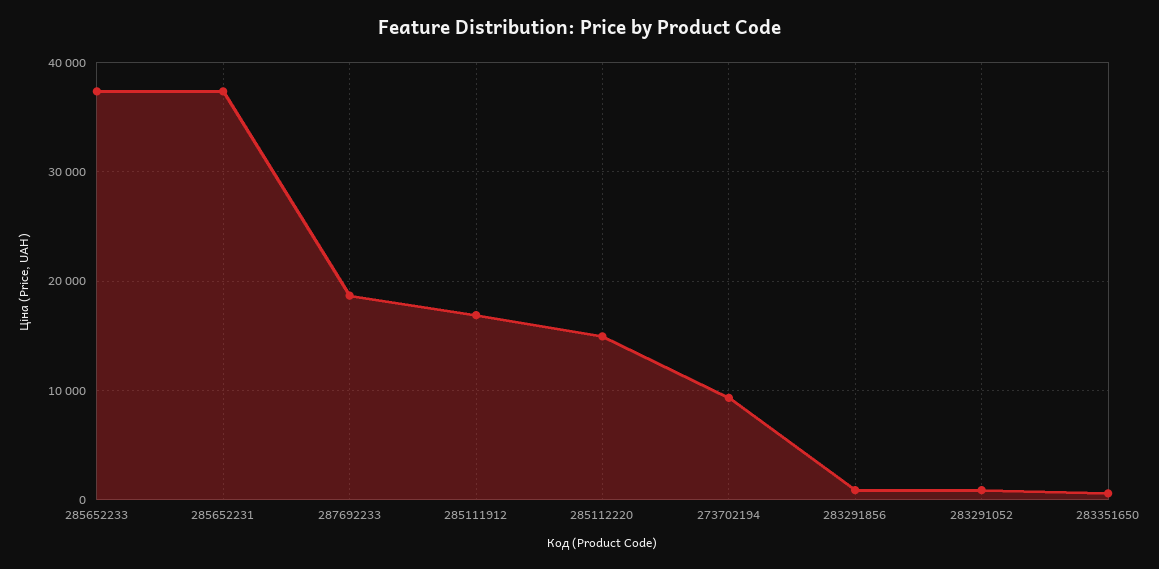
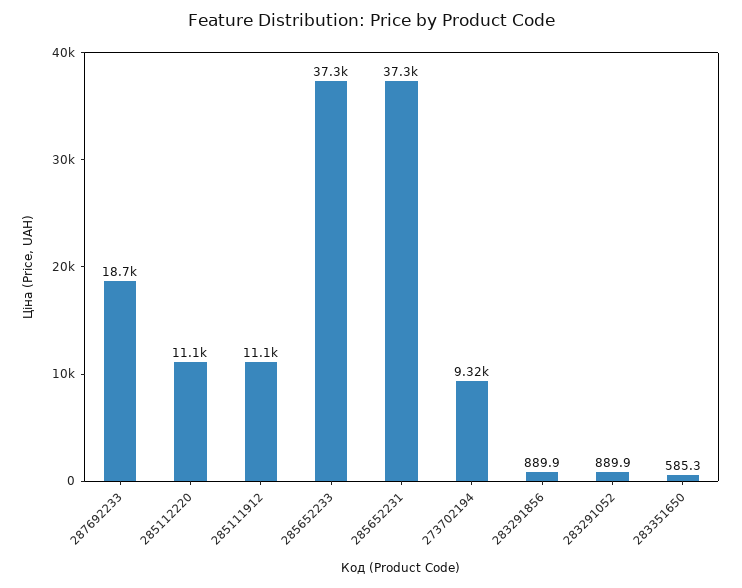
  {
    "285652233": 37300,
    "285652231": 37300,
    "287692233": 18700,
-   "285111912": 17000,
+   "285111912": 11100,
-   "285112220": 15000,
+   "285112220": 11100,
    "273702194": 9320,
    "283291856": 889.9,
    "283291052": 889.9,
    "283351650": 585.3
  }

